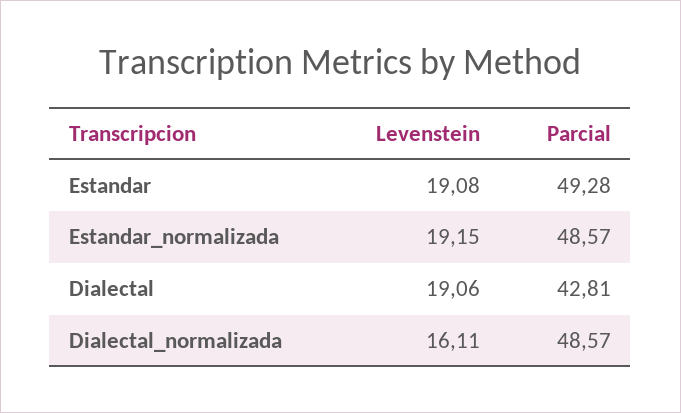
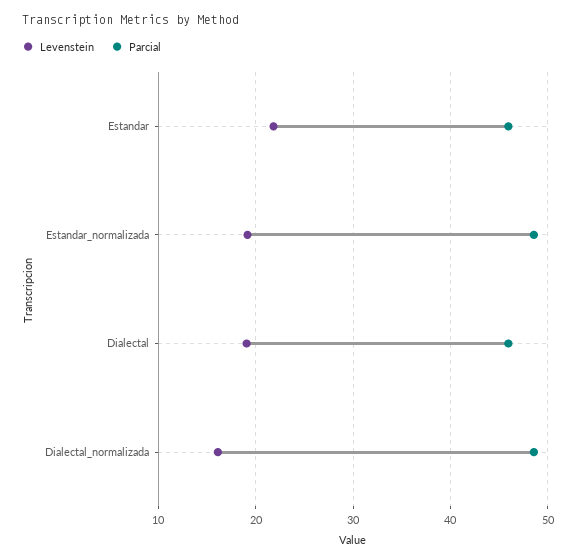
  {
    "Levenstein": {
-     "Estandar": 19.08,
+     "Estandar": 22,
      "Estandar_normalizada": 19.15,
      "Dialectal": 19.06,
      "Dialectal_normalizada": 16.11
    },
    "Parcial": {
-     "Estandar": 49.28,
+     "Estandar": 46,
      "Estandar_normalizada": 48.57,
-     "Dialectal": 42.81,
+     "Dialectal": 46,
      "Dialectal_normalizada": 48.57
    }
  }

